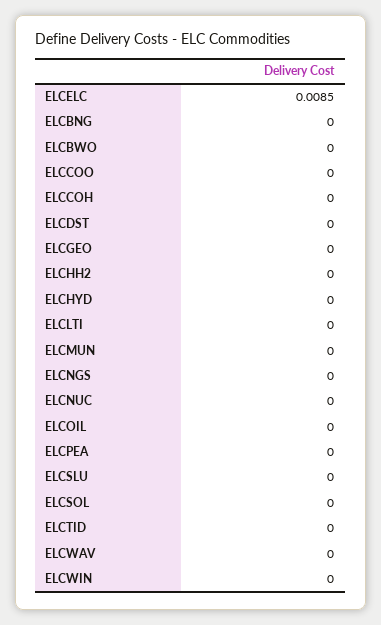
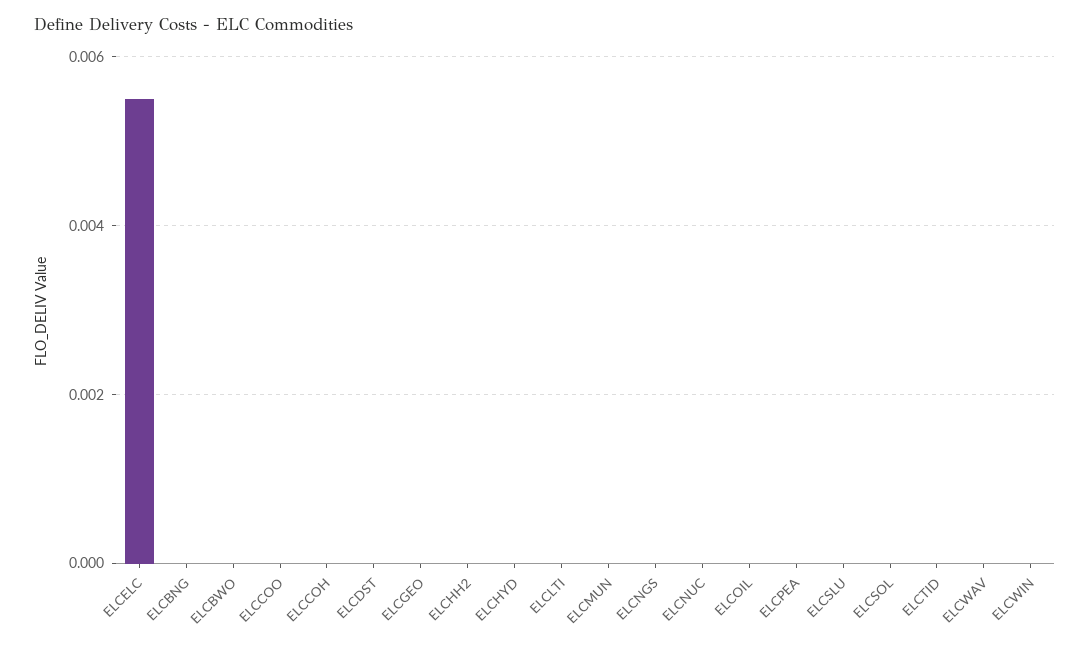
  {
-   "ELCELC": 0.0085,
+   "ELCELC": 0.0055,
    "ELCBNG": 0,
    "ELCBWO": 0,
    "ELCCOO": 0,
    "ELCCOH": 0,
    "ELCDST": 0,
    "ELCGEO": 0,
    "ELCHH2": 0,
    "ELCHYD": 0,
    "ELCLTI": 0,
    "ELCMUN": 0,
    "ELCNGS": 0,
    "ELCNUC": 0,
    "ELCOIL": 0,
    "ELCPEA": 0,
    "ELCSLU": 0,
    "ELCSOL": 0,
    "ELCTID": 0,
    "ELCWAV": 0,
    "ELCWIN": 0
  }

